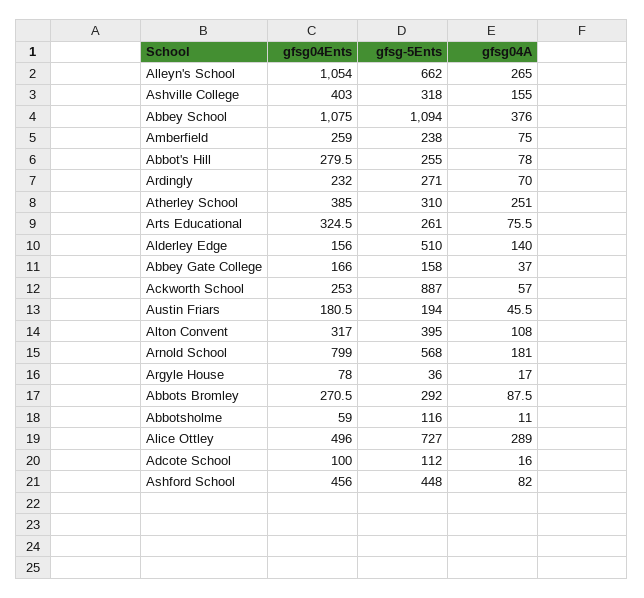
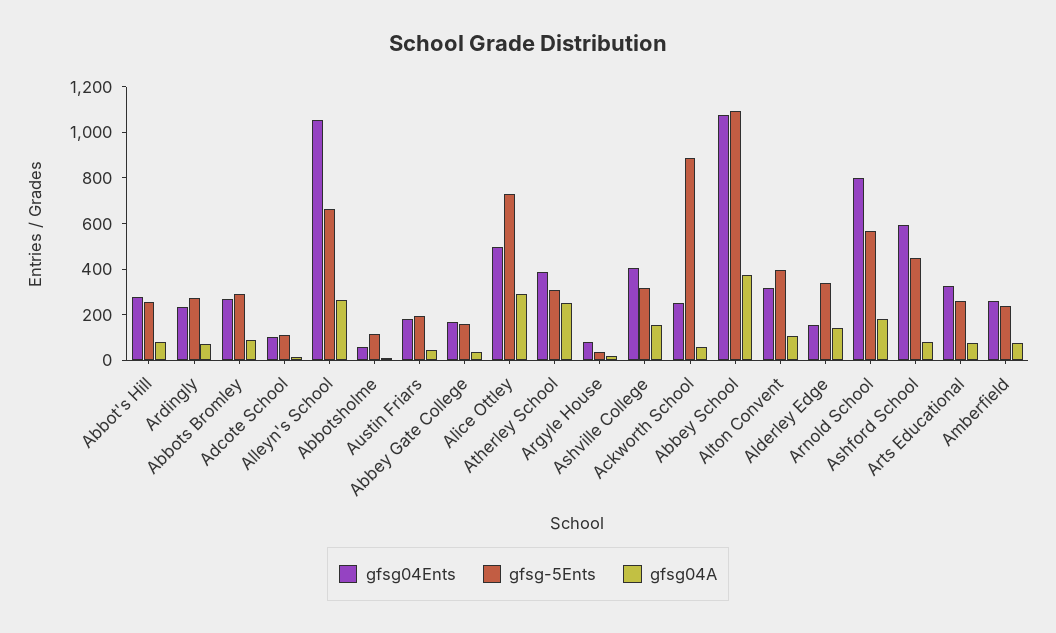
  {
    "gfsg04Ents": {
      "Alleyn's School": 1054,
      "Ashville College": 403,
      "Abbey School": 1075,
      "Amberfield": 259,
      "Abbot's Hill": 279.5,
      "Ardingly": 232,
      "Atherley School": 385,
      "Arts Educational": 324.5,
      "Alderley Edge": 156,
      "Abbey Gate College": 166,
      "Ackworth School": 253,
      "Austin Friars": 180.5,
      "Alton Convent": 317,
      "Arnold School": 799,
      "Argyle House": 78,
      "Abbots Bromley": 270.5,
      "Abbotsholme": 59,
      "Alice Ottley": 496,
      "Adcote School": 100,
-     "Ashford School": 456
+     "Ashford School": 600
    },
    "gfsg-5Ents": {
      "Alleyn's School": 662,
      "Ashville College": 318,
      "Abbey School": 1094,
      "Amberfield": 238,
      "Abbot's Hill": 255,
      "Ardingly": 271,
      "Atherley School": 310,
      "Arts Educational": 261,
-     "Alderley Edge": 510,
+     "Alderley Edge": 350,
      "Abbey Gate College": 158,
      "Ackworth School": 887,
      "Austin Friars": 194,
      "Alton Convent": 395,
      "Arnold School": 568,
      "Argyle House": 36,
      "Abbots Bromley": 292,
      "Abbotsholme": 116,
      "Alice Ottley": 727,
      "Adcote School": 112,
      "Ashford School": 448
    },
    "gfsg04A": {
      "Alleyn's School": 265,
      "Ashville College": 155,
      "Abbey School": 376,
      "Amberfield": 75,
      "Abbot's Hill": 78,
      "Ardingly": 70,
      "Atherley School": 251,
      "Arts Educational": 75.5,
      "Alderley Edge": 140,
      "Abbey Gate College": 37,
      "Ackworth School": 57,
      "Austin Friars": 45.5,
      "Alton Convent": 108,
      "Arnold School": 181,
      "Argyle House": 17,
      "Abbots Bromley": 87.5,
      "Abbotsholme": 11,
      "Alice Ottley": 289,
      "Adcote School": 16,
      "Ashford School": 82
    }
  }

